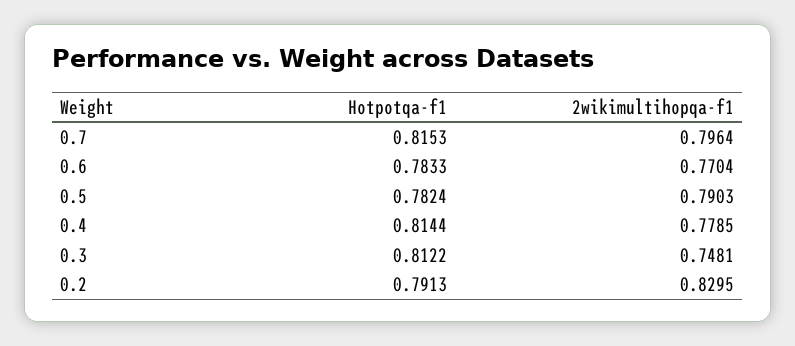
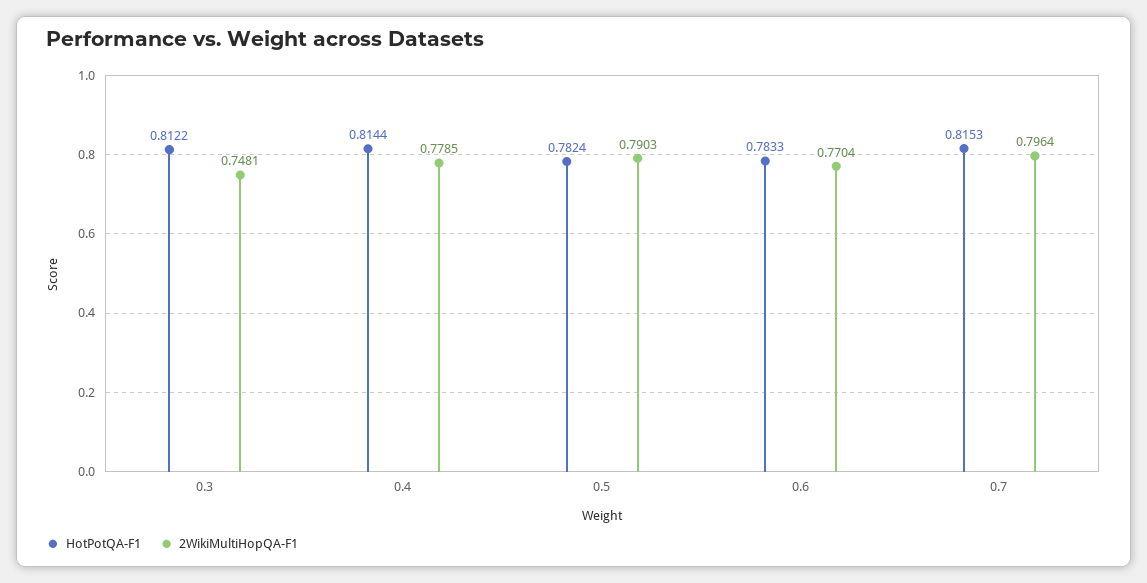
  {
    "Hotpotqa-f1": {
      "0.7": 0.8153,
      "0.6": 0.7833,
      "0.5": 0.7824,
      "0.4": 0.8144,
-     "0.3": 0.8122,
+     "0.3": 0.8122
-     "0.2": 0.7913
    },
    "2wikimultihopqa-f1": {
      "0.7": 0.7964,
      "0.6": 0.7704,
      "0.5": 0.7903,
      "0.4": 0.7785,
-     "0.3": 0.7481,
+     "0.3": 0.7481
-     "0.2": 0.8295
    }
  }

